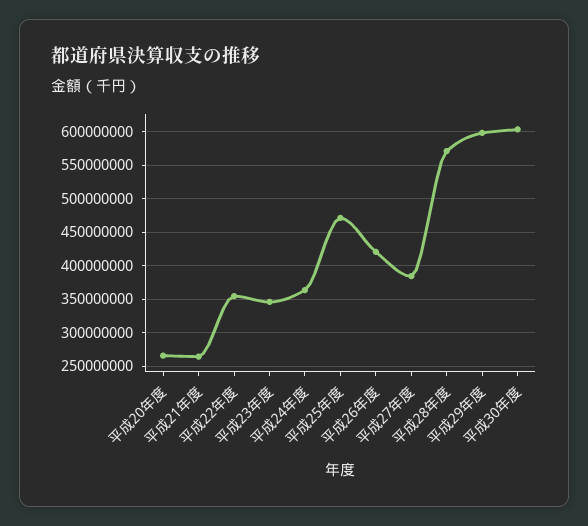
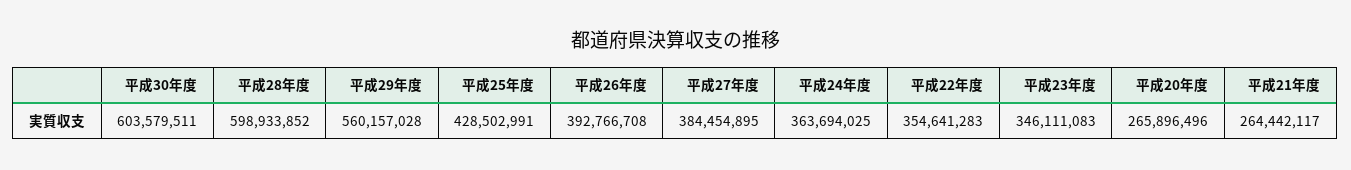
  {
    "平成20年度": 265896496,
    "平成21年度": 264442117,
    "平成22年度": 354641283,
    "平成23年度": 346111083,
    "平成24年度": 363694025,
-   "平成25年度": 470000000,
+   "平成25年度": 428502991,
-   "平成26年度": 420000000,
+   "平成26年度": 392766708,
    "平成27年度": 384454895,
-   "平成28年度": 570000000,
+   "平成28年度": 598933852,
-   "平成29年度": 600000000,
+   "平成29年度": 560157028,
    "平成30年度": 603579511
  }

